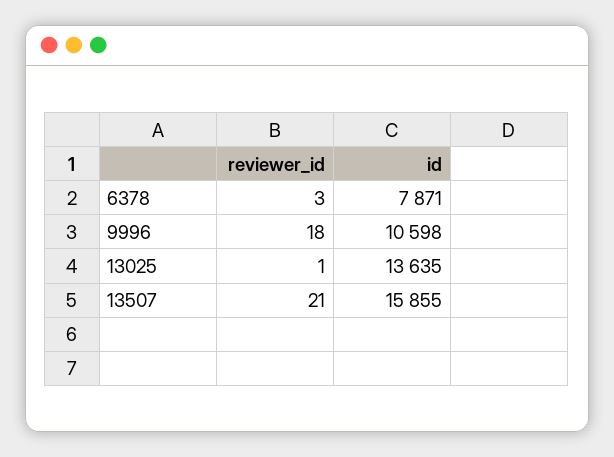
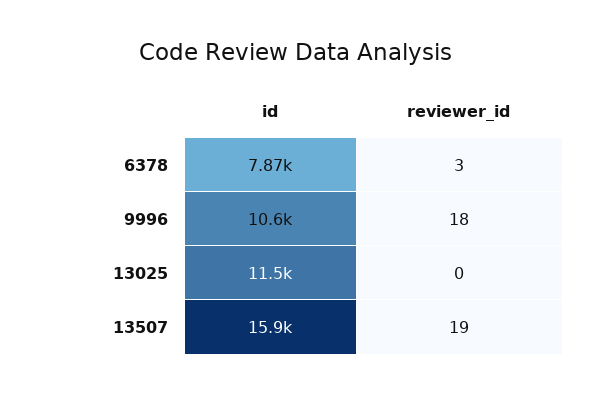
  {
    "reviewer_id": {
      "6378": 3,
      "9996": 18,
-     "13025": 1,
+     "13025": 0,
-     "13507": 21
+     "13507": 19
    },
    "id": {
      "6378": 7871,
      "9996": 10598,
-     "13025": 13635,
+     "13025": 11500,
      "13507": 15855
    }
  }

